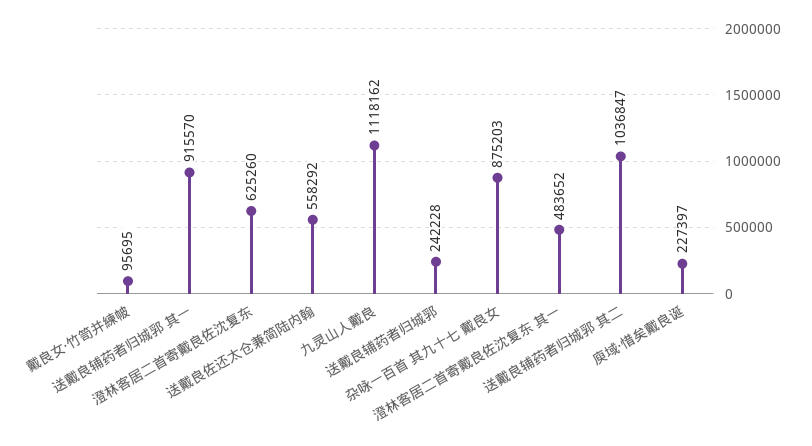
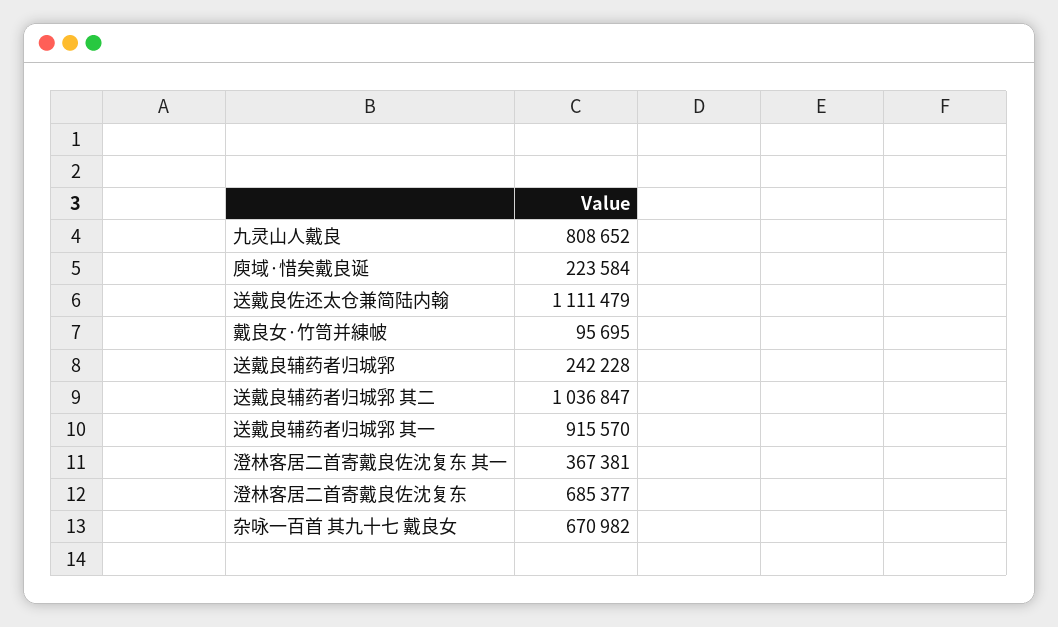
  {
    "戴良女·竹笥并練帔": 95695,
    "送戴良辅药者归城郛 其一": 915570,
-   "澄林客居二首寄戴良佐沈复东": 625260,
+   "澄林客居二首寄戴良佐沈复东": 685377,
-   "送戴良佐还太仓兼简陆内翰": 558292,
+   "送戴良佐还太仓兼简陆内翰": 1111479,
-   "九灵山人戴良": 1118162,
+   "九灵山人戴良": 808652,
    "送戴良辅药者归城郛": 242228,
-   "杂咏一百首 其九十七 戴良女": 875203,
+   "杂咏一百首 其九十七 戴良女": 670982,
-   "澄林客居二首寄戴良佐沈复东 其一": 483652,
+   "澄林客居二首寄戴良佐沈复东 其一": 367381,
    "送戴良辅药者归城郛 其二": 1036847,
-   "庾域·惜矣戴良诞": 227397
+   "庾域·惜矣戴良诞": 223584
  }

